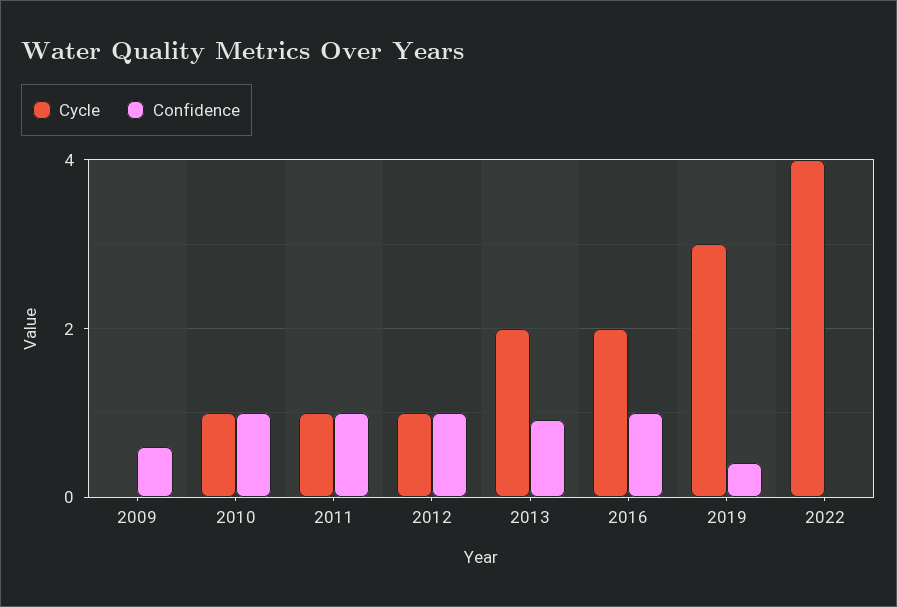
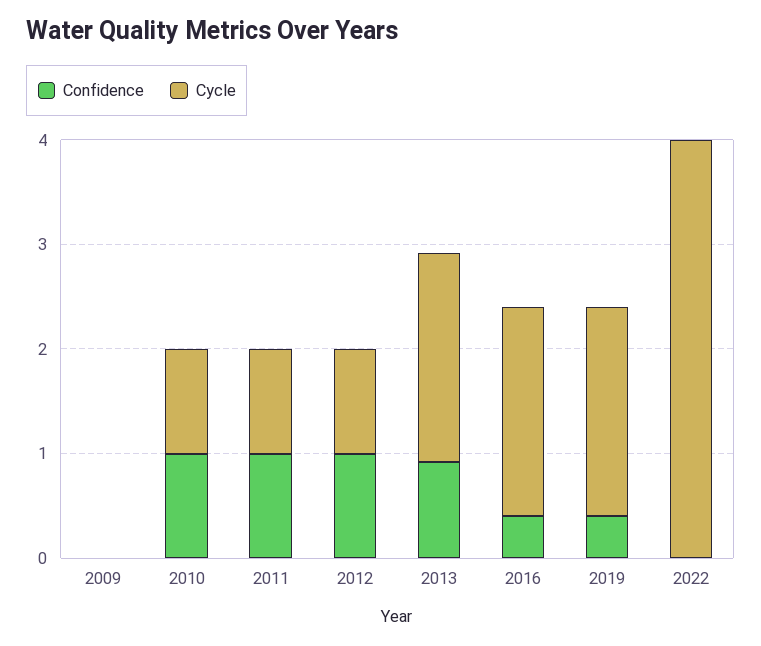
  {
    "Cycle": {
      "2009": 0,
      "2010": 1,
      "2011": 1,
      "2012": 1,
      "2013": 2,
      "2016": 2,
-     "2019": 3,
+     "2019": 2,
      "2022": 4
    },
    "Confidence": {
-     "2009": 0.6,
+     "2009": 0,
      "2010": 1,
      "2011": 1,
      "2012": 1,
      "2013": 1,
-     "2016": 1,
+     "2016": 0.4,
      "2019": 0.4,
      "2022": 0
    }
  }

